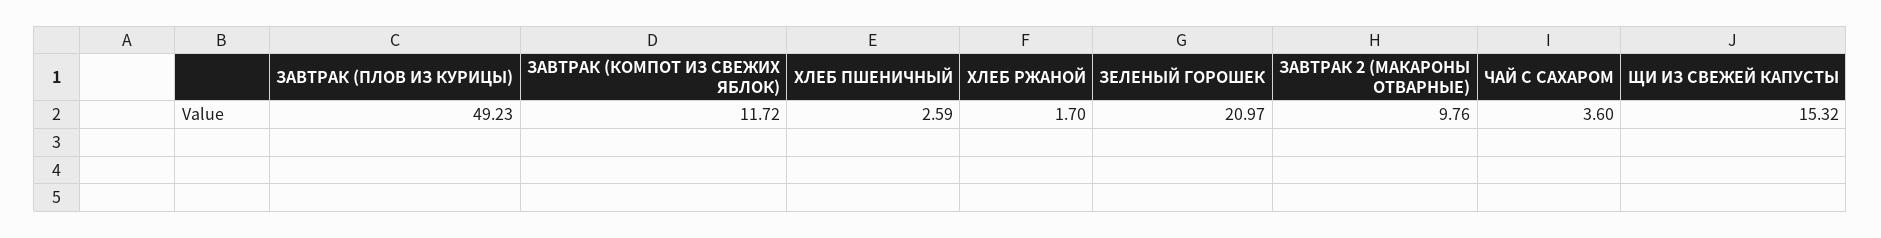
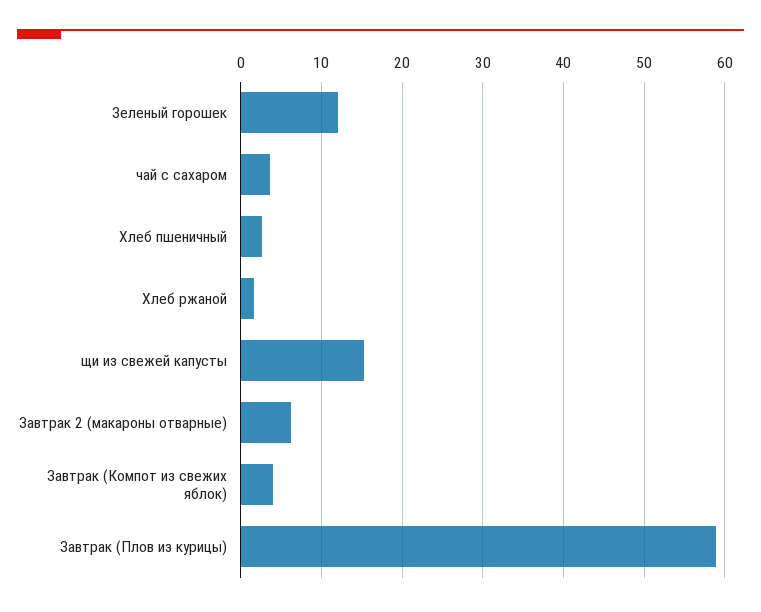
  {
-   "ЗАВТРАК (ПЛОВ ИЗ КУРИЦЫ)": 49.23,
+   "ЗАВТРАК (ПЛОВ ИЗ КУРИЦЫ)": 59,
-   "ЗАВТРАК (КОМПОТ ИЗ СВЕЖИХ ЯБЛОК)": 11.72,
+   "ЗАВТРАК (КОМПОТ ИЗ СВЕЖИХ ЯБЛОК)": 4,
    "ХЛЕБ ПШЕНИЧНЫЙ": 2.59,
    "ХЛЕБ РЖАНОЙ": 1.7,
-   "ЗЕЛЕНЫЙ ГОРОШЕК": 20.97,
+   "ЗЕЛЕНЫЙ ГОРОШЕК": 12,
-   "ЗАВТРАК 2 (МАКАРОНЫ ОТВАРНЫЕ)": 9.76,
+   "ЗАВТРАК 2 (МАКАРОНЫ ОТВАРНЫЕ)": 6,
    "ЧАЙ С САХАРОМ": 3.6,
    "ЩИ ИЗ СВЕЖЕЙ КАПУСТЫ": 15.32
  }

